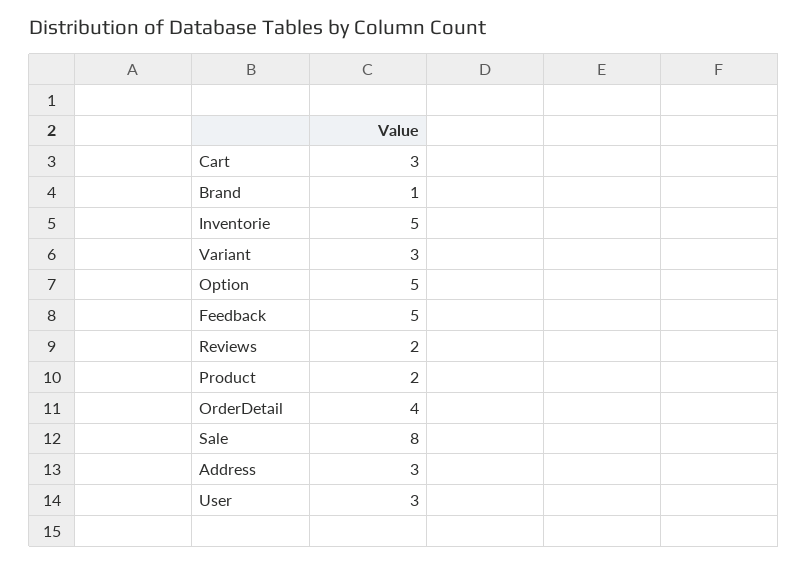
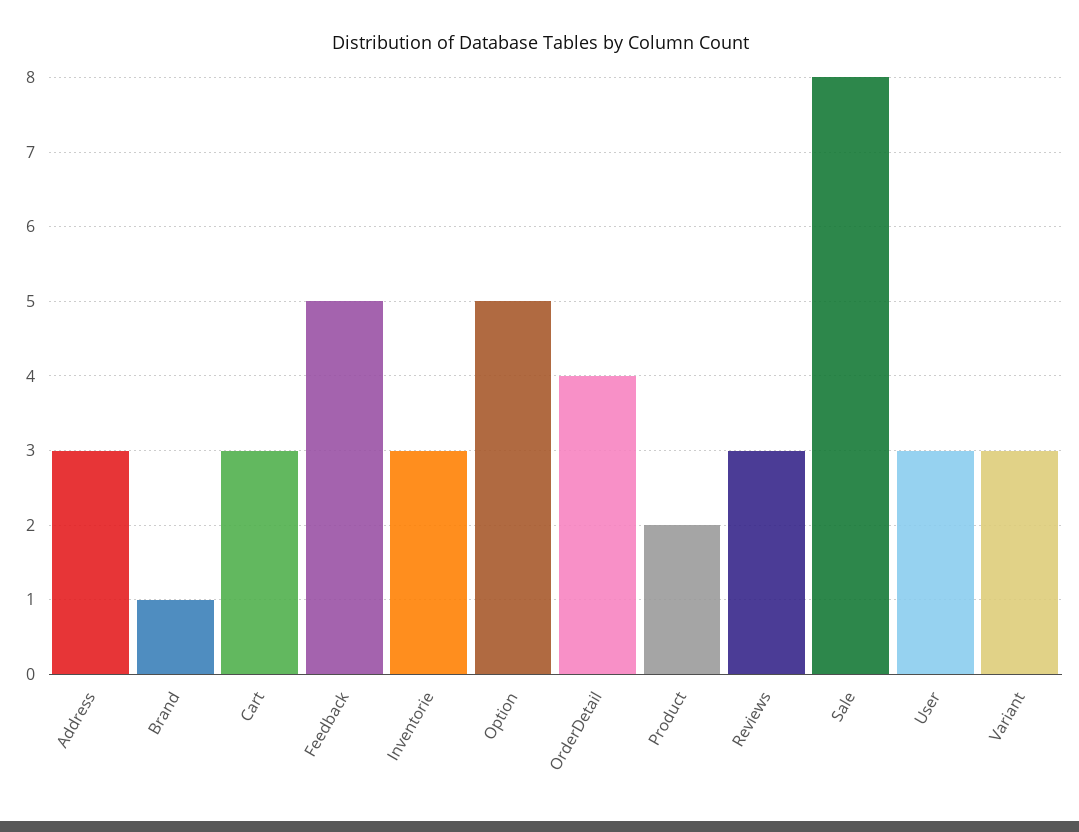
  {
    "Cart": 3,
    "Brand": 1,
-   "Inventorie": 5,
+   "Inventorie": 3,
    "Variant": 3,
    "Option": 5,
    "Feedback": 5,
-   "Reviews": 2,
+   "Reviews": 3,
    "Product": 2,
    "OrderDetail": 4,
    "Sale": 8,
    "Address": 3,
    "User": 3
  }

